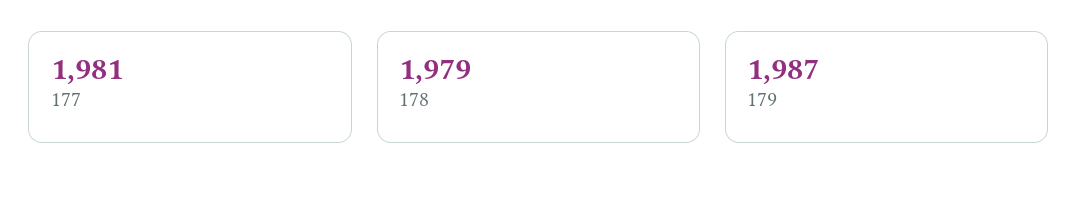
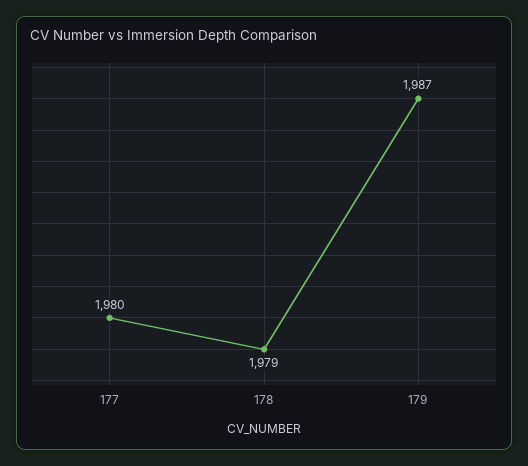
  {
-   "177": 1981,
+   "177": 1980,
    "178": 1979,
    "179": 1987
  }

